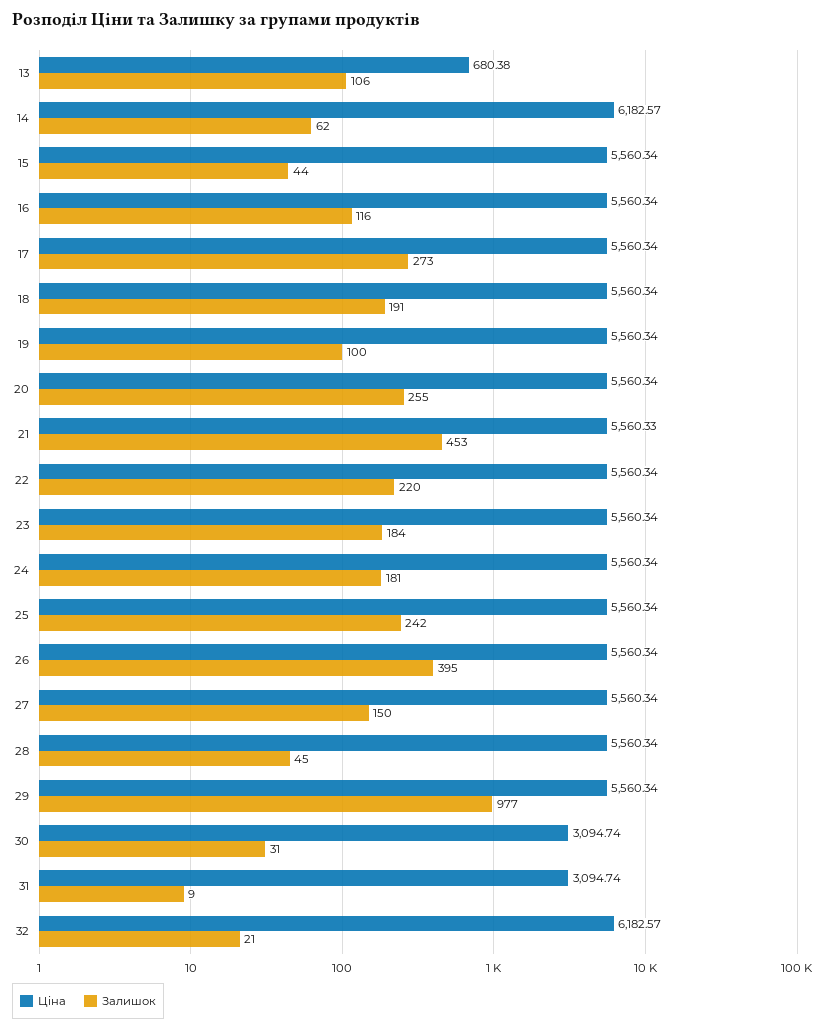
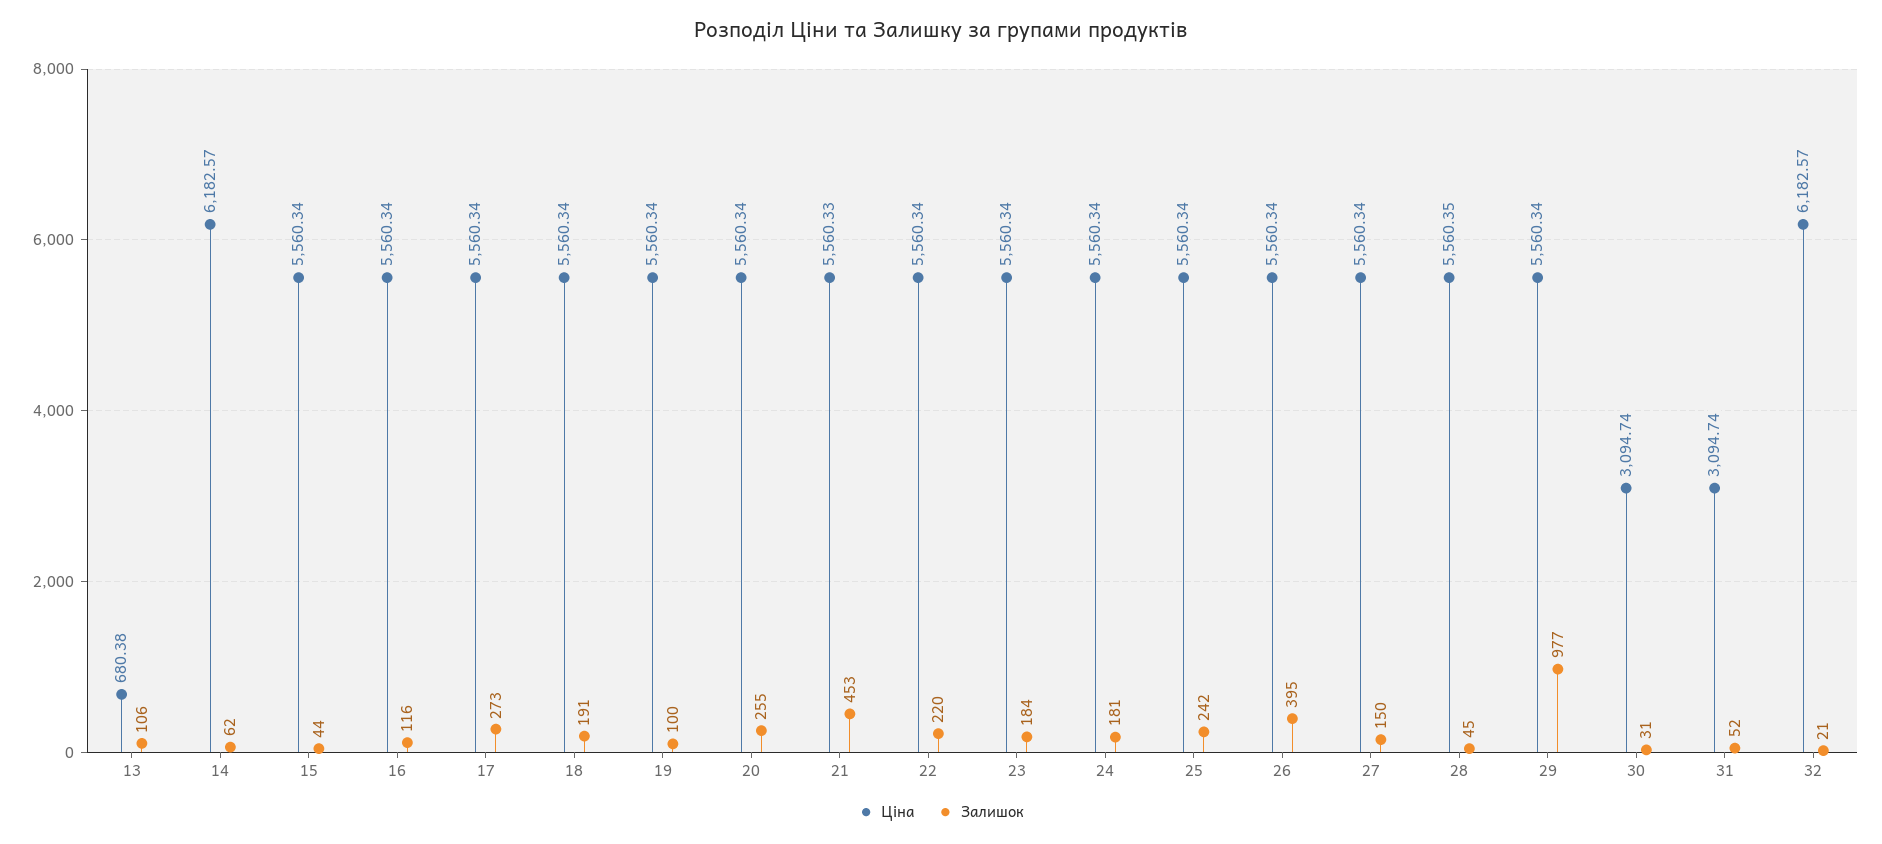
  {
    "Ціна": {
      "13": 680.38,
      "14": 6182.57,
      "15": 5560.34,
      "16": 5560.34,
      "17": 5560.34,
      "18": 5560.34,
      "19": 5560.34,
      "20": 5560.34,
      "21": 5560.33,
      "22": 5560.34,
      "23": 5560.34,
      "24": 5560.34,
      "25": 5560.34,
      "26": 5560.34,
      "27": 5560.34,
-     "28": 5560.34,
+     "28": 5560.35,
      "29": 5560.34,
      "30": 3094.74,
      "31": 3094.74,
      "32": 6182.57
    },
    "Залишок": {
      "13": 106,
      "14": 62,
      "15": 44,
      "16": 116,
      "17": 273,
      "18": 191,
      "19": 100,
      "20": 255,
      "21": 453,
      "22": 220,
      "23": 184,
      "24": 181,
      "25": 242,
      "26": 395,
      "27": 150,
      "28": 45,
      "29": 977,
      "30": 31,
-     "31": 9,
+     "31": 52,
      "32": 21
    }
  }

